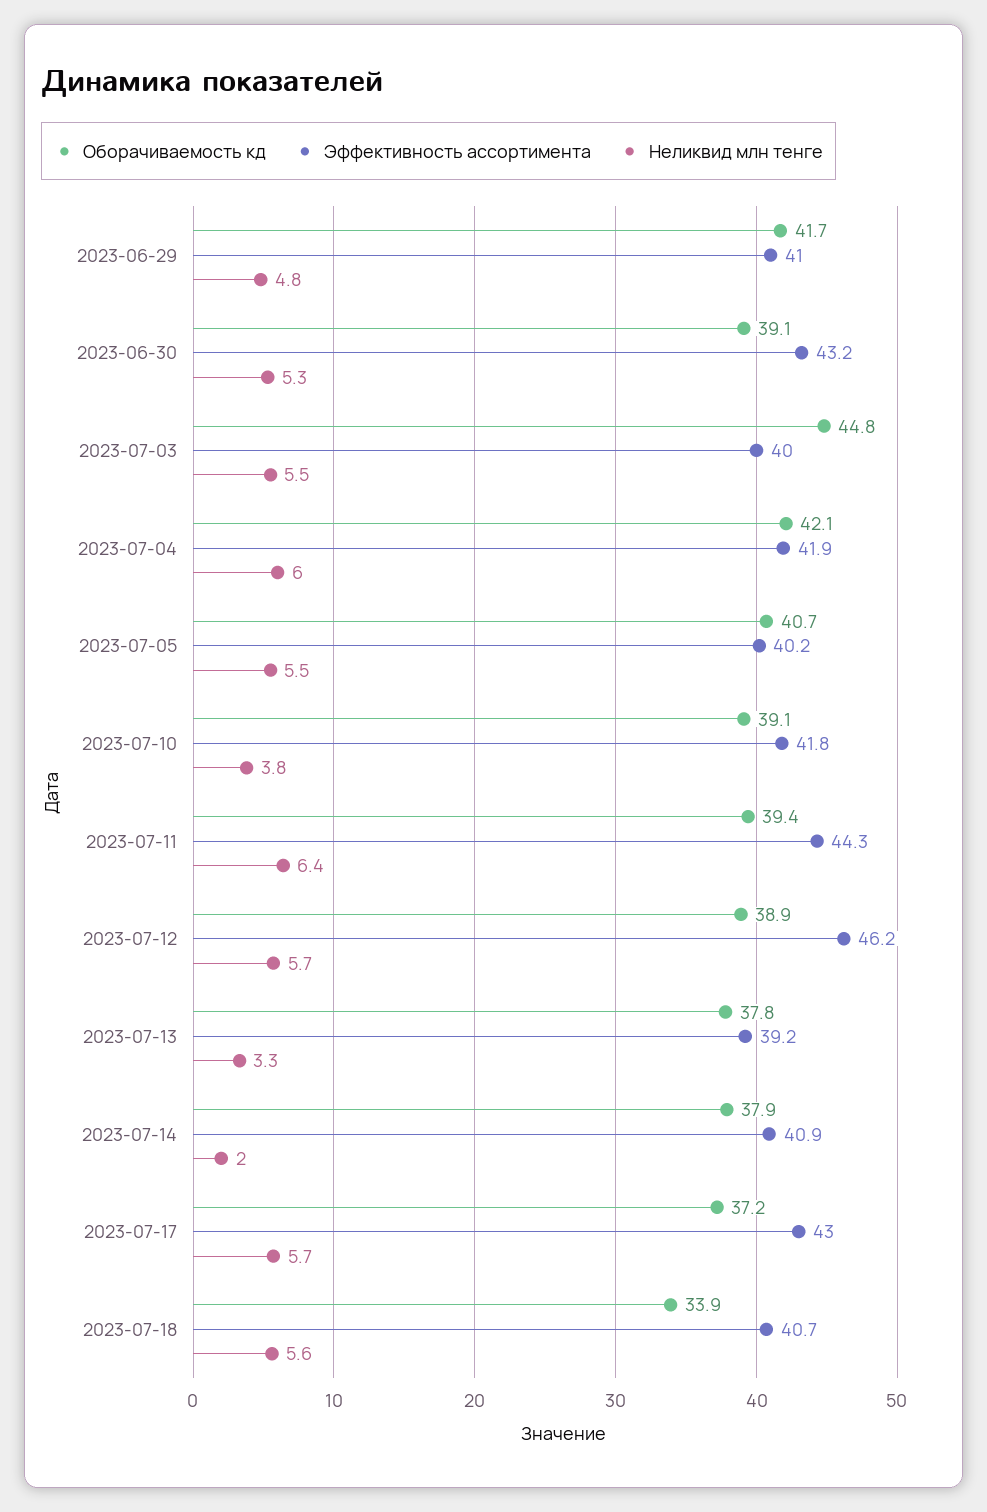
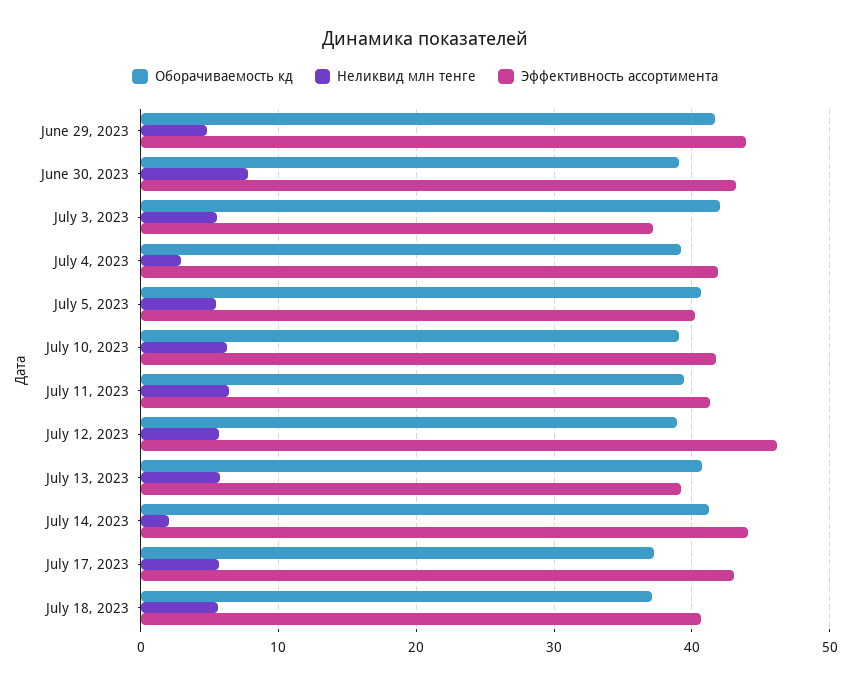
  {
    "Оборачиваемость кд": {
      "2023-06-29": 41.7,
      "2023-06-30": 39.1,
-     "2023-07-03": 44.8,
+     "2023-07-03": 42,
-     "2023-07-04": 42.1,
+     "2023-07-04": 39,
      "2023-07-05": 40.7,
      "2023-07-10": 39.1,
      "2023-07-11": 39.4,
      "2023-07-12": 38.9,
-     "2023-07-13": 37.8,
+     "2023-07-13": 41,
-     "2023-07-14": 37.9,
+     "2023-07-14": 41,
      "2023-07-17": 37.2,
-     "2023-07-18": 33.9
+     "2023-07-18": 37
    },
    "Эффективность ассортимента": {
-     "2023-06-29": 41,
+     "2023-06-29": 44,
      "2023-06-30": 43.2,
-     "2023-07-03": 40,
+     "2023-07-03": 37,
      "2023-07-04": 41.9,
      "2023-07-05": 40.2,
      "2023-07-10": 41.8,
-     "2023-07-11": 44.3,
+     "2023-07-11": 41,
      "2023-07-12": 46.2,
      "2023-07-13": 39.2,
-     "2023-07-14": 40.9,
+     "2023-07-14": 44,
      "2023-07-17": 43,
      "2023-07-18": 40.7
    },
    "Неликвид млн тенге": {
      "2023-06-29": 4.8,
-     "2023-06-30": 5.3,
+     "2023-06-30": 8,
      "2023-07-03": 5.5,
-     "2023-07-04": 6,
+     "2023-07-04": 3,
      "2023-07-05": 5.5,
-     "2023-07-10": 3.8,
+     "2023-07-10": 6,
      "2023-07-11": 6.4,
      "2023-07-12": 5.7,
-     "2023-07-13": 3.3,
+     "2023-07-13": 6,
      "2023-07-14": 2,
      "2023-07-17": 5.7,
      "2023-07-18": 5.6
    }
  }

